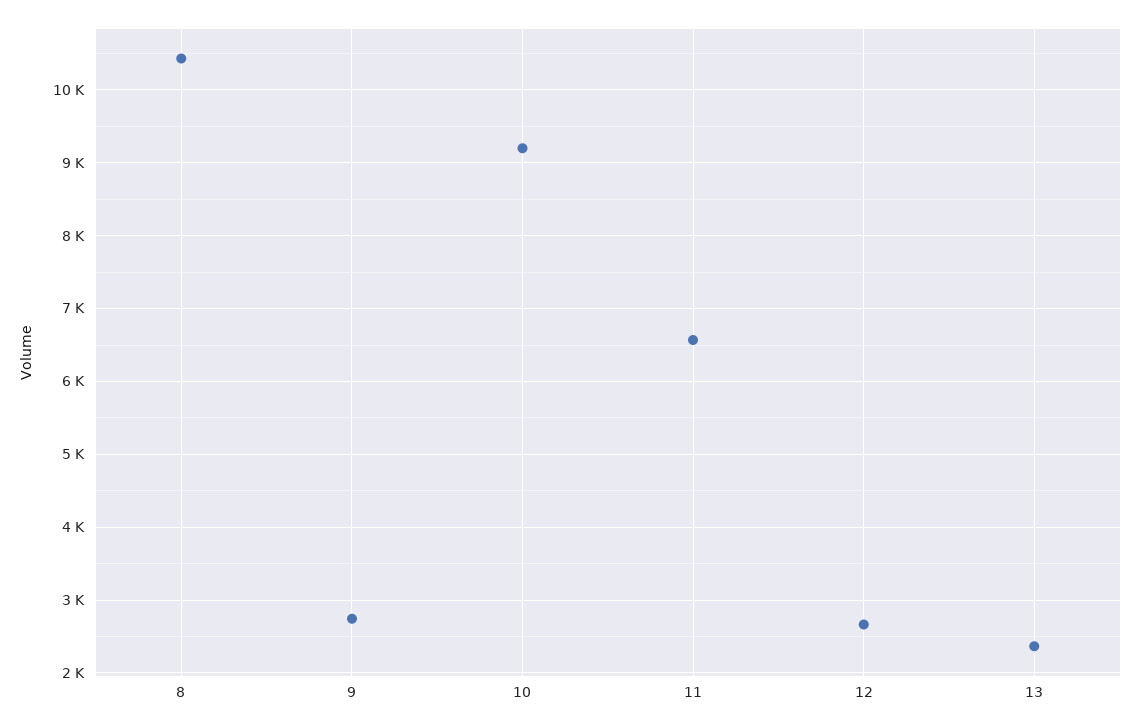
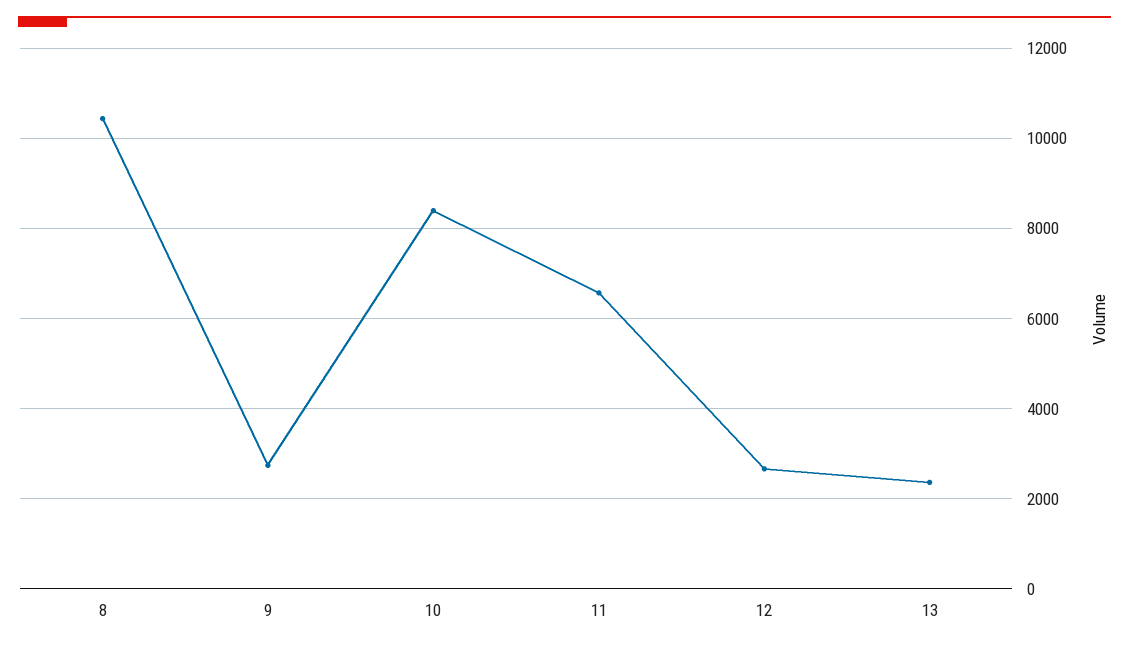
  {
    "8": 10400,
    "9": 2700,
-   "10": 9200,
+   "10": 8400,
    "11": 6600,
    "12": 2700,
    "13": 2400
  }

